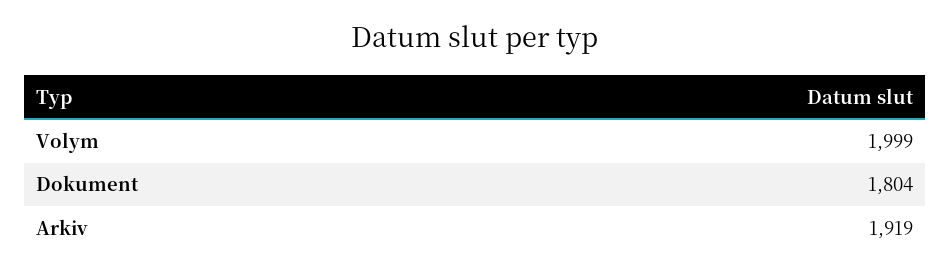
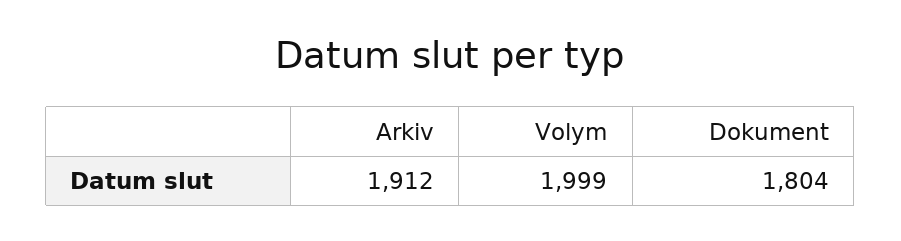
  {
    "Volym": 1999,
    "Dokument": 1804,
-   "Arkiv": 1919
+   "Arkiv": 1912
  }

